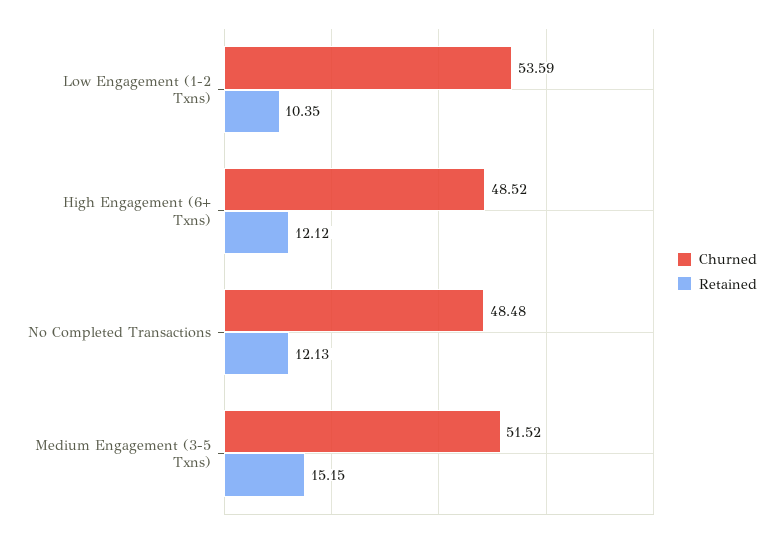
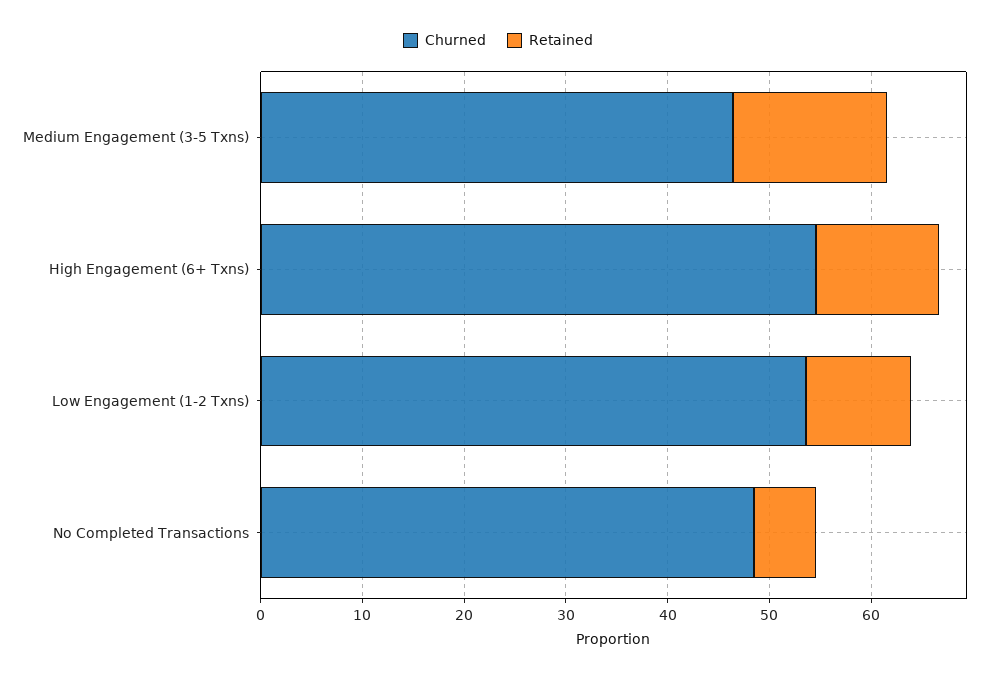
  {
    "Churned": {
      "Low Engagement (1-2 Txns)": 53.59,
-     "High Engagement (6+ Txns)": 48.52,
+     "High Engagement (6+ Txns)": 54,
      "No Completed Transactions": 48.48,
-     "Medium Engagement (3-5 Txns)": 51.52
+     "Medium Engagement (3-5 Txns)": 46
    },
    "Retained": {
      "Low Engagement (1-2 Txns)": 10.35,
      "High Engagement (6+ Txns)": 12.12,
-     "No Completed Transactions": 12.13,
+     "No Completed Transactions": 6,
      "Medium Engagement (3-5 Txns)": 15.15
    }
  }

